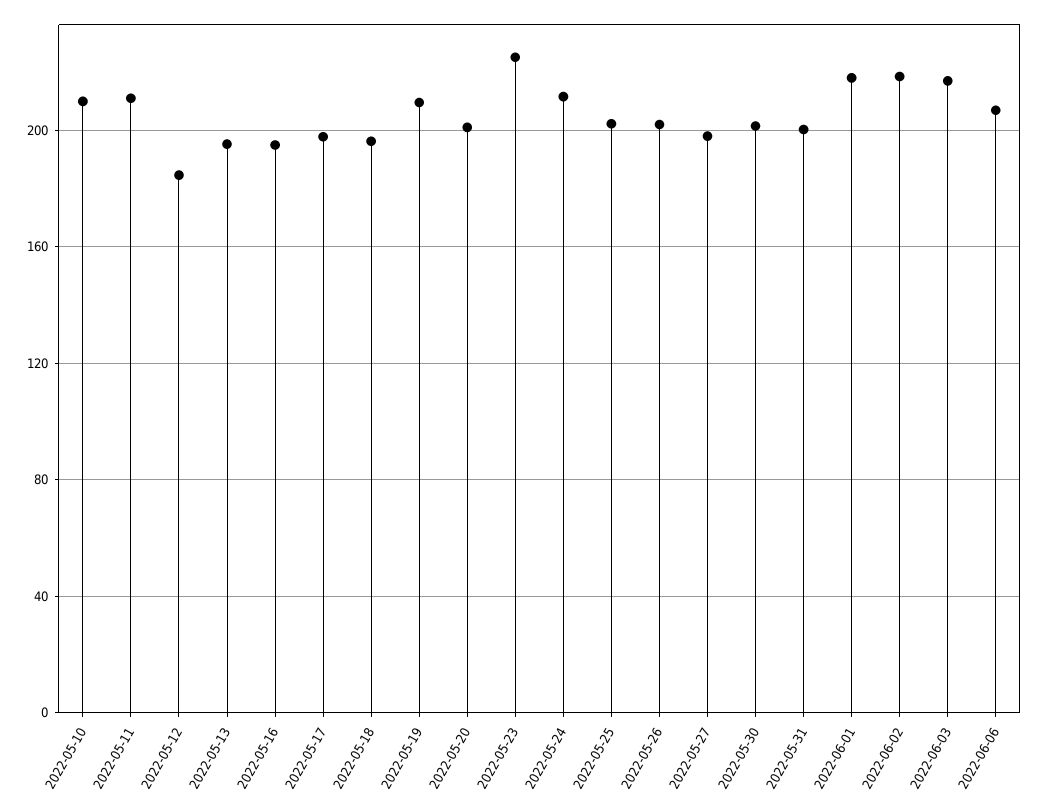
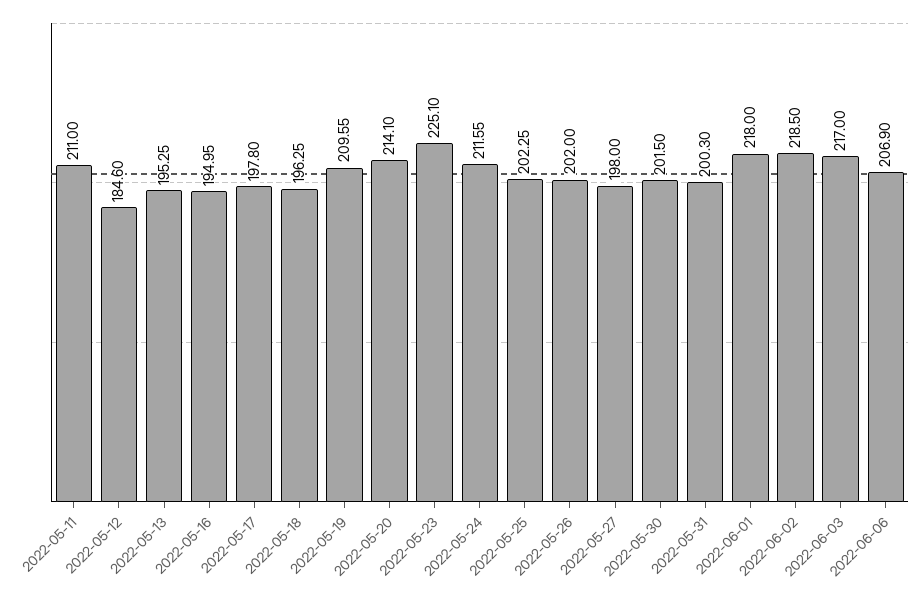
  {
-   "2022-05-10": 210,
    "2022-05-11": 211,
    "2022-05-12": 184.6,
    "2022-05-13": 195.25,
    "2022-05-16": 194.95,
    "2022-05-17": 197.8,
    "2022-05-18": 196.25,
    "2022-05-19": 209.55,
-   "2022-05-20": 200,
+   "2022-05-20": 214.1,
    "2022-05-23": 225.1,
    "2022-05-24": 211.55,
    "2022-05-25": 202.25,
    "2022-05-26": 202,
    "2022-05-27": 198,
    "2022-05-30": 201.5,
    "2022-05-31": 200.3,
    "2022-06-01": 218,
    "2022-06-02": 218.5,
    "2022-06-03": 217,
    "2022-06-06": 206.9
  }

